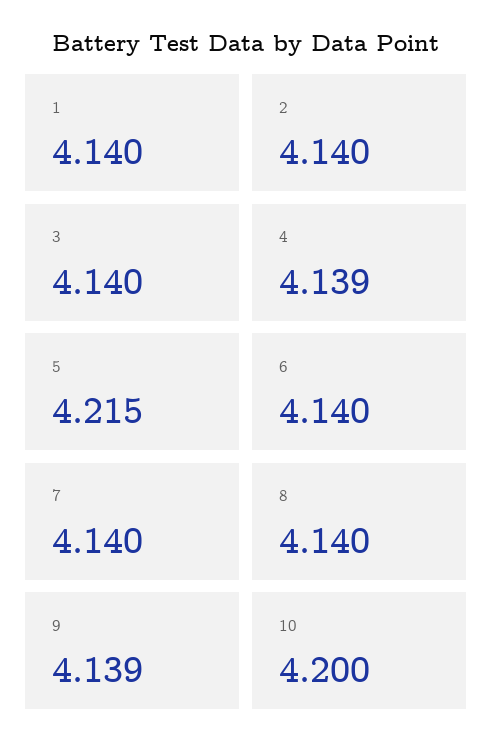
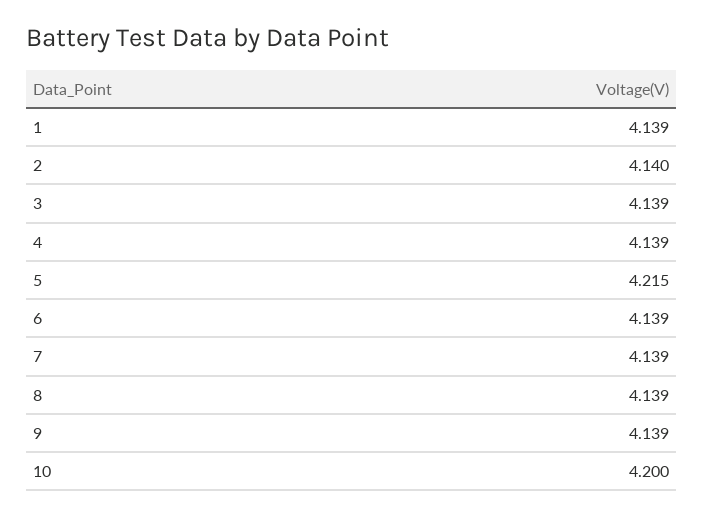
  {
-   "1": 4.14,
+   "1": 4.139,
    "2": 4.14,
-   "3": 4.14,
+   "3": 4.139,
    "4": 4.139,
    "5": 4.215,
-   "6": 4.14,
+   "6": 4.139,
-   "7": 4.14,
+   "7": 4.139,
-   "8": 4.14,
+   "8": 4.139,
    "9": 4.139,
    "10": 4.2
  }

